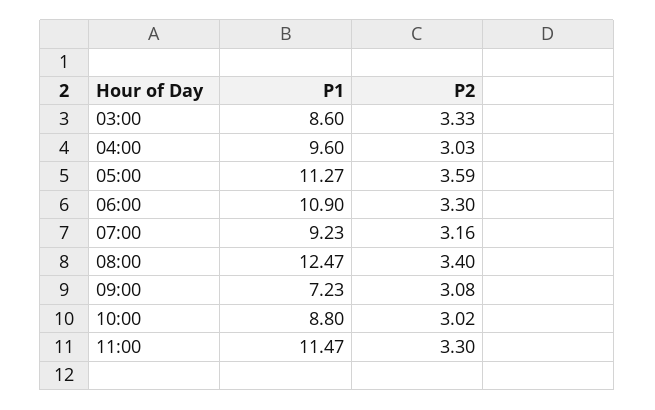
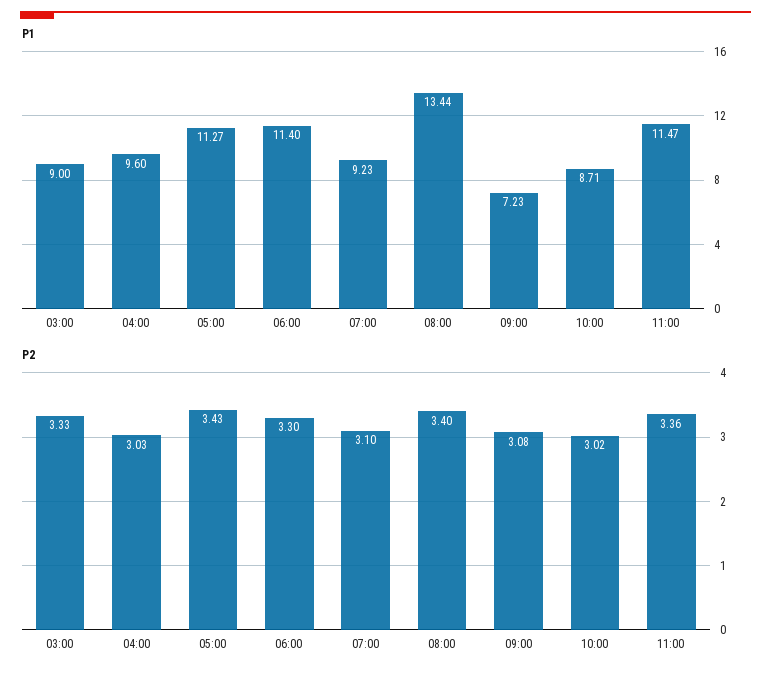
  {
    "P1": {
-     "03:00": 8.6,
+     "03:00": 9,
      "04:00": 9.6,
      "05:00": 11.27,
-     "06:00": 10.9,
+     "06:00": 11.4,
      "07:00": 9.23,
-     "08:00": 12.47,
+     "08:00": 13.44,
      "09:00": 7.23,
-     "10:00": 8.8,
+     "10:00": 8.71,
      "11:00": 11.47
    },
    "P2": {
      "03:00": 3.33,
      "04:00": 3.03,
-     "05:00": 3.59,
+     "05:00": 3.43,
      "06:00": 3.3,
-     "07:00": 3.16,
+     "07:00": 3.1,
      "08:00": 3.4,
      "09:00": 3.08,
      "10:00": 3.02,
-     "11:00": 3.3
+     "11:00": 3.36
    }
  }

